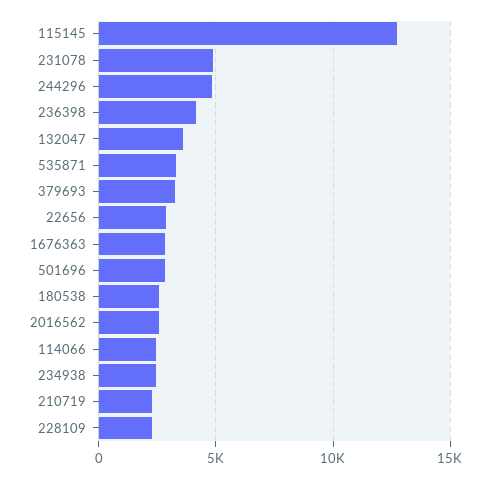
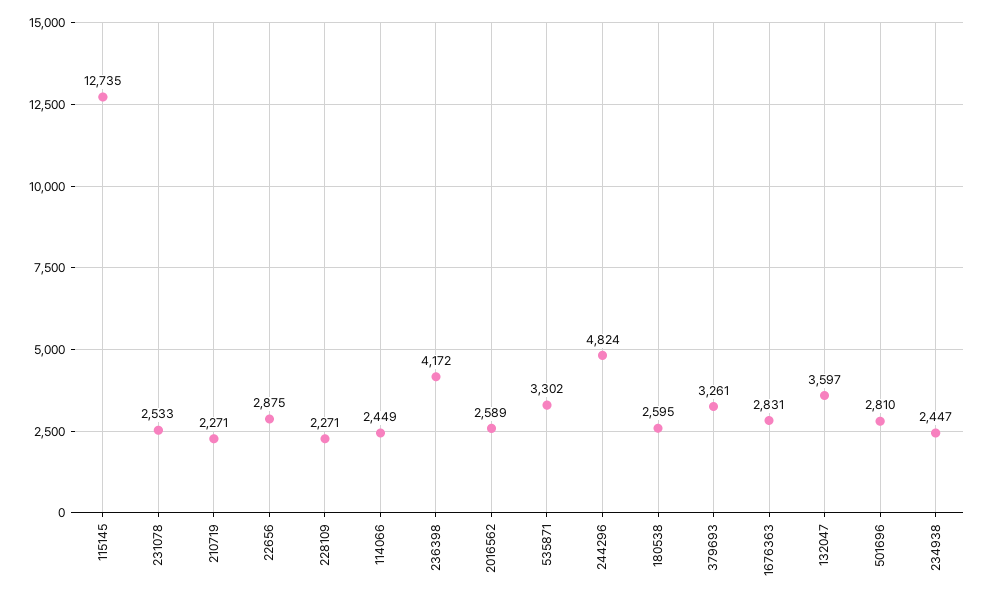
  {
    "115145": 12735,
-   "231078": 5000,
+   "231078": 2533,
    "244296": 4824,
    "236398": 4172,
    "132047": 3597,
    "535871": 3302,
    "379693": 3261,
    "22656": 2875,
    "1676363": 2831,
    "501696": 2810,
    "180538": 2595,
    "2016562": 2589,
    "114066": 2449,
    "234938": 2447,
    "210719": 2271,
    "228109": 2271
  }

